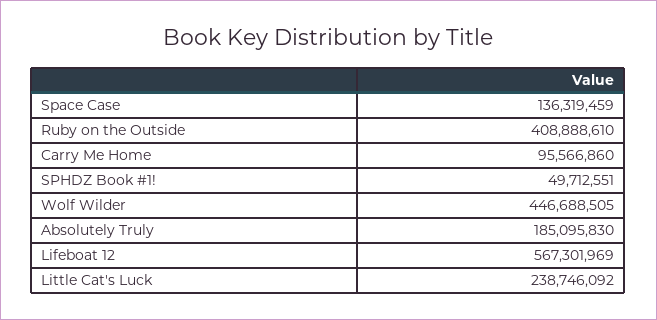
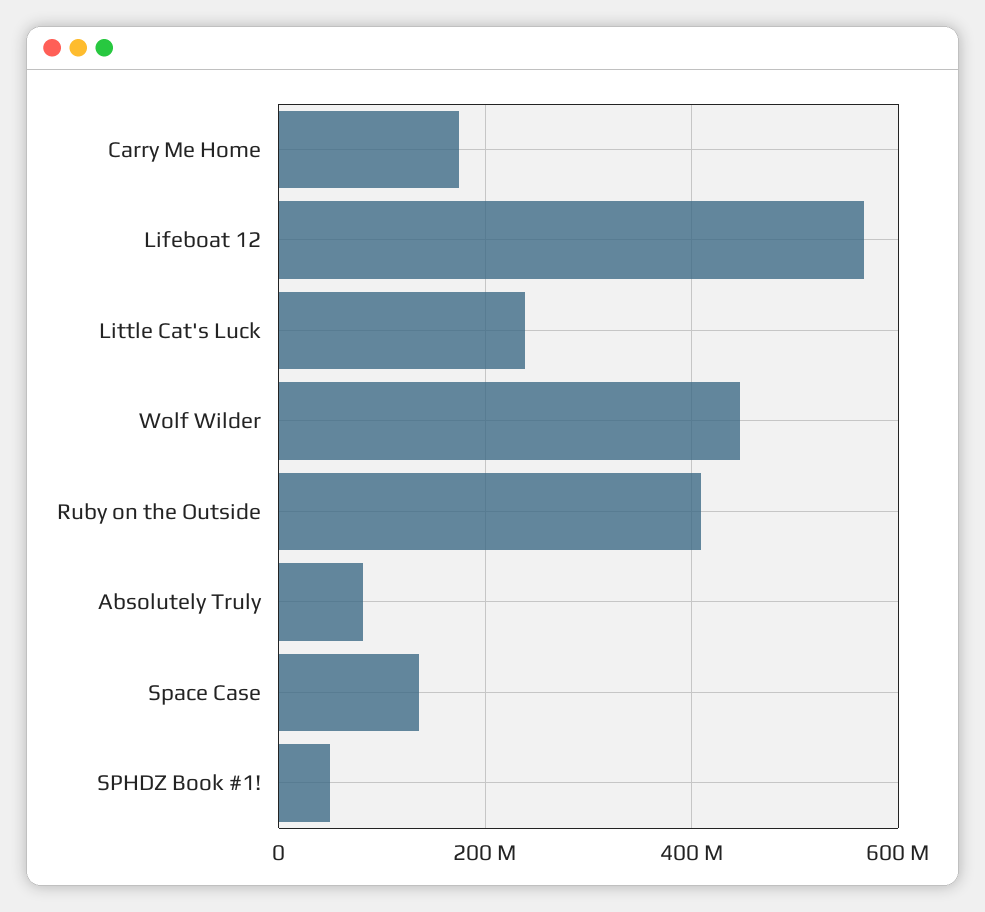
  {
    "Space Case": 136319459,
    "Ruby on the Outside": 408888610,
-   "Carry Me Home": 95566860,
+   "Carry Me Home": 180000000,
    "SPHDZ Book #1!": 49712551,
    "Wolf Wilder": 446688505,
-   "Absolutely Truly": 185095830,
+   "Absolutely Truly": 80000000,
    "Lifeboat 12": 567301969,
    "Little Cat's Luck": 238746092
  }

